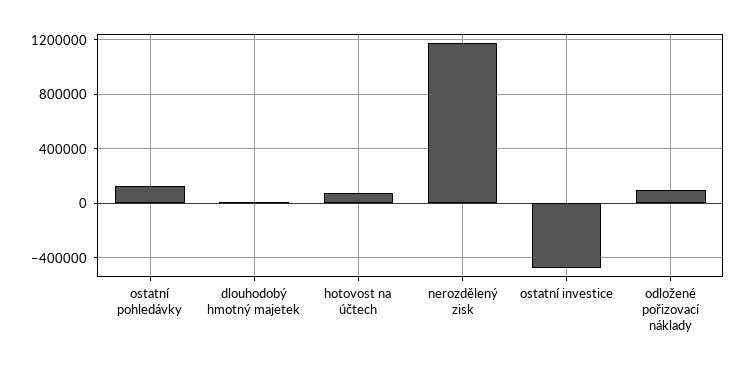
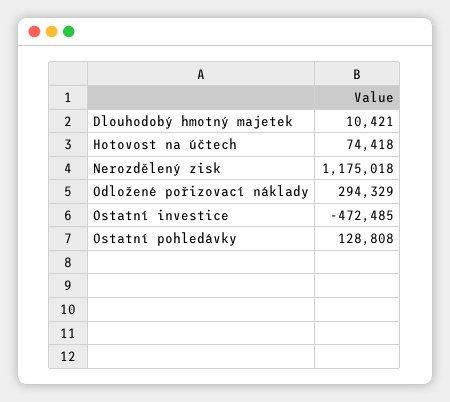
  {
    "ostatní pohledávky": 128808,
    "dlouhodobý hmotný majetek": 10421,
    "hotovost na účtech": 74418,
    "nerozdělený zisk": 1175018,
    "ostatní investice": -472485,
-   "odložené pořizovací náklady": 100000
+   "odložené pořizovací náklady": 294329
  }

